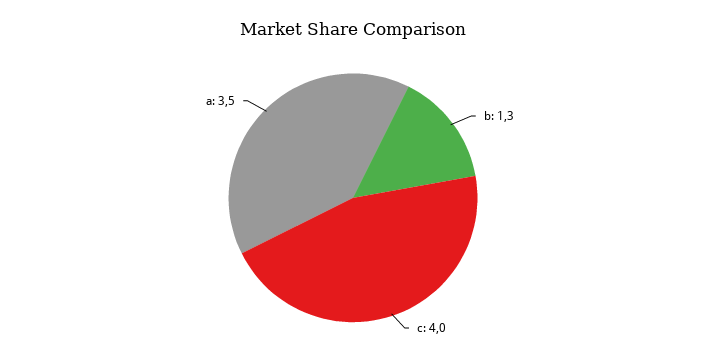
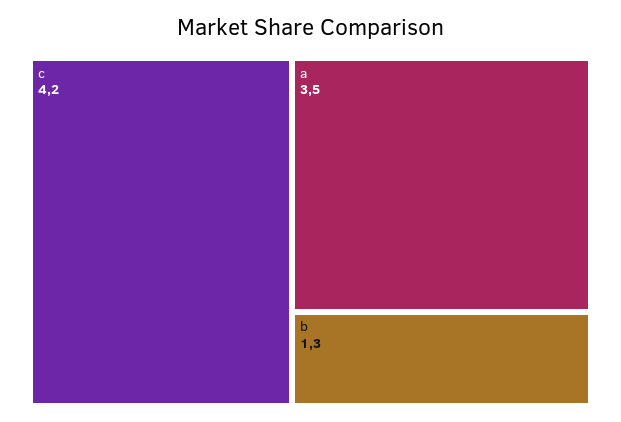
  {
    "b": 1.3,
-   "c": 4,
+   "c": 4.2,
    "a": 3.5
  }

